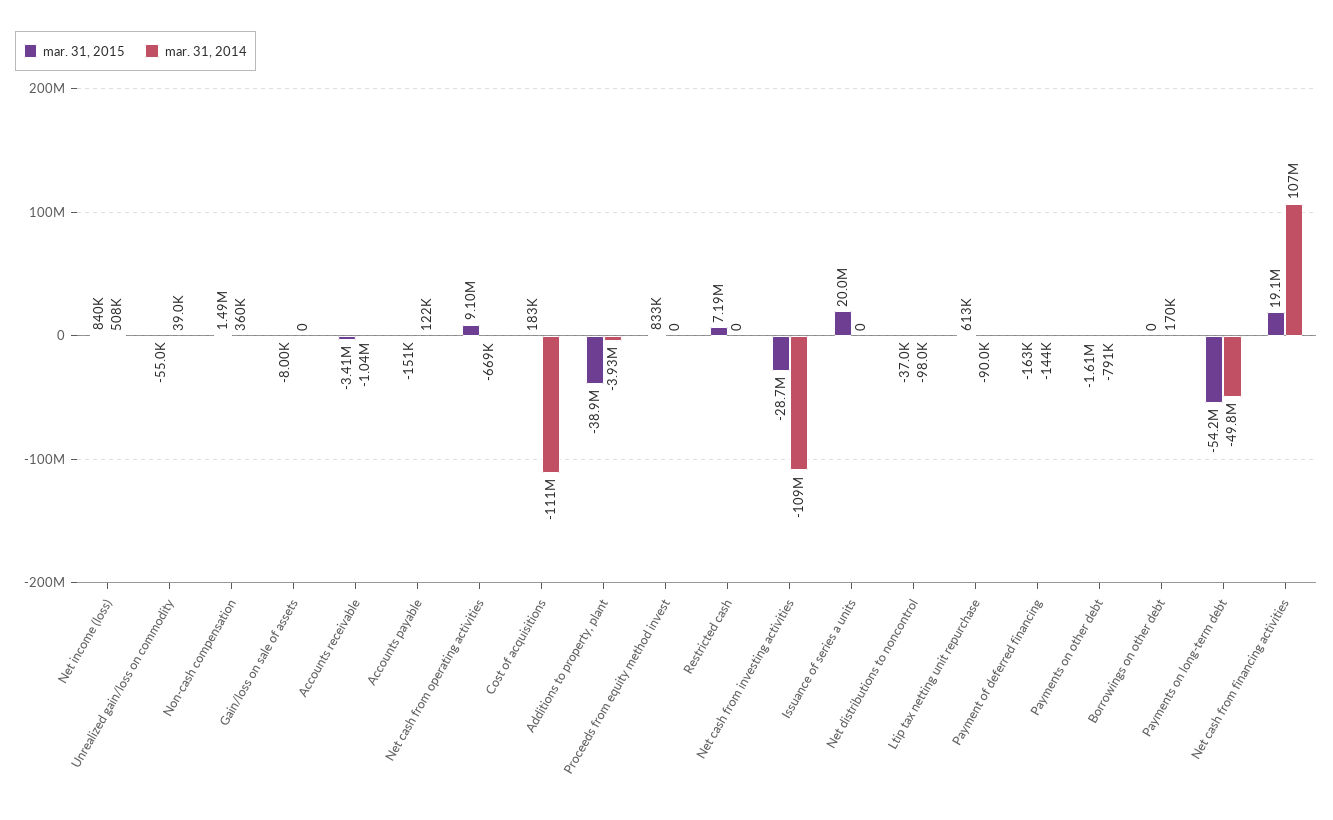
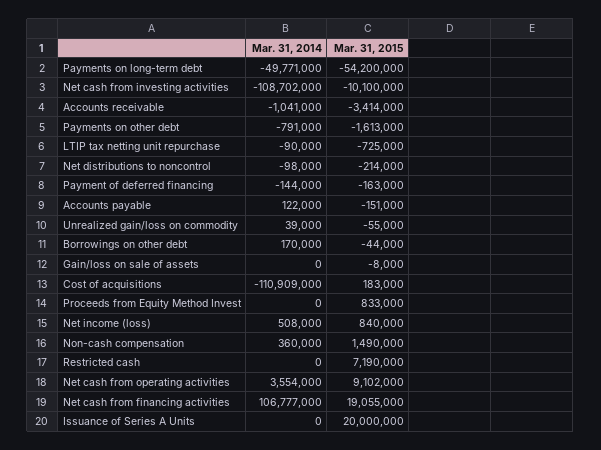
  {
    "mar. 31, 2015": {
      "Net income (loss)": 840000,
      "Unrealized gain/loss on commodity": -55000,
      "Non-cash compensation": 1490000,
      "Gain/loss on sale of assets": -8000,
      "Accounts receivable": -3414000,
      "Accounts payable": -151000,
      "Net cash from operating activities": 9102000,
      "Cost of acquisitions": 183000,
-     "Additions to property, plant": -38900000,
      "Proceeds from equity method invest": 833000,
      "Restricted cash": 7190000,
-     "Net cash from investing activities": -28700000,
+     "Net cash from investing activities": -10100000,
      "Issuance of series a units": 20000000,
-     "Net distributions to noncontrol": -37000,
+     "Net distributions to noncontrol": -214000,
-     "Ltip tax netting unit repurchase": 613000,
+     "Ltip tax netting unit repurchase": -725000,
      "Payment of deferred financing": -163000,
      "Payments on other debt": -1613000,
-     "Borrowings on other debt": 0,
+     "Borrowings on other debt": -44000,
      "Payments on long-term debt": -54200000,
      "Net cash from financing activities": 19055000
    },
    "mar. 31, 2014": {
      "Net income (loss)": 508000,
      "Unrealized gain/loss on commodity": 39000,
      "Non-cash compensation": 360000,
      "Gain/loss on sale of assets": 0,
      "Accounts receivable": -1041000,
      "Accounts payable": 122000,
-     "Net cash from operating activities": -669000,
+     "Net cash from operating activities": 3554000,
      "Cost of acquisitions": -110909000,
-     "Additions to property, plant": -3930000,
      "Proceeds from equity method invest": 0,
      "Restricted cash": 0,
      "Net cash from investing activities": -108702000,
      "Issuance of series a units": 0,
      "Net distributions to noncontrol": -98000,
      "Ltip tax netting unit repurchase": -90000,
      "Payment of deferred financing": -144000,
      "Payments on other debt": -791000,
      "Borrowings on other debt": 170000,
      "Payments on long-term debt": -49771000,
      "Net cash from financing activities": 106777000
    }
  }

